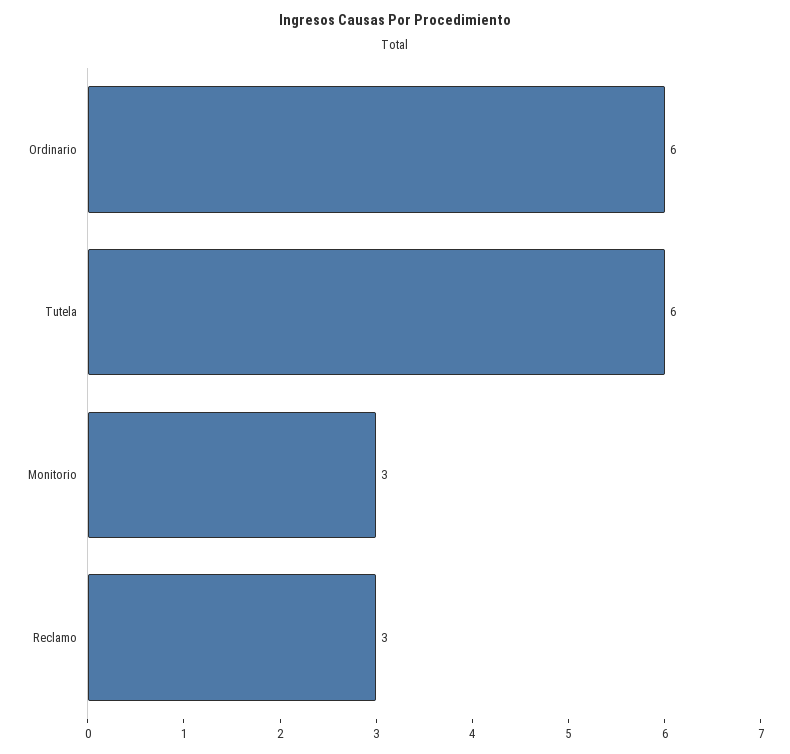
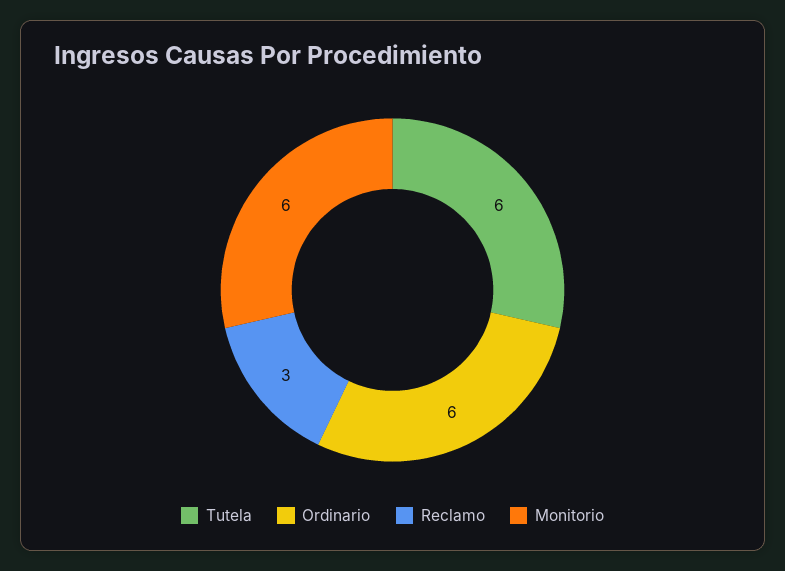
  {
    "Ordinario": 6,
    "Tutela": 6,
-   "Monitorio": 3,
+   "Monitorio": 6,
    "Reclamo": 3
  }

